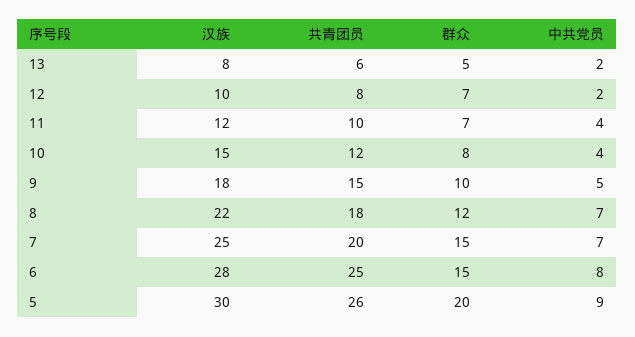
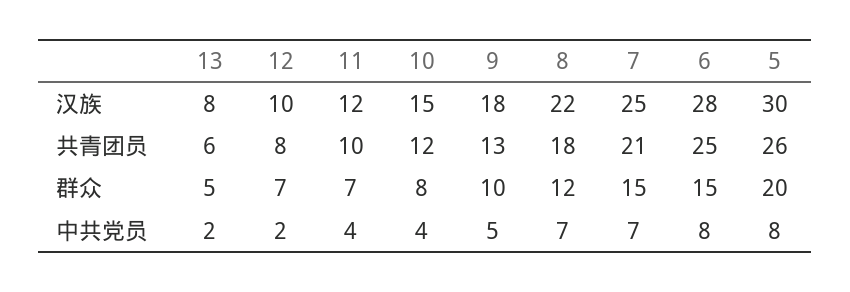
  {
    "汉族": {
      "13": 8,
      "12": 10,
      "11": 12,
      "10": 15,
      "9": 18,
      "8": 22,
      "7": 25,
      "6": 28,
      "5": 30
    },
    "共青团员": {
      "13": 6,
      "12": 8,
      "11": 10,
      "10": 12,
-     "9": 15,
+     "9": 13,
      "8": 18,
-     "7": 20,
+     "7": 21,
      "6": 25,
      "5": 26
    },
    "群众": {
      "13": 5,
      "12": 7,
      "11": 7,
      "10": 8,
      "9": 10,
      "8": 12,
      "7": 15,
      "6": 15,
      "5": 20
    },
    "中共党员": {
      "13": 2,
      "12": 2,
      "11": 4,
      "10": 4,
      "9": 5,
      "8": 7,
      "7": 7,
      "6": 8,
-     "5": 9
+     "5": 8
    }
  }

